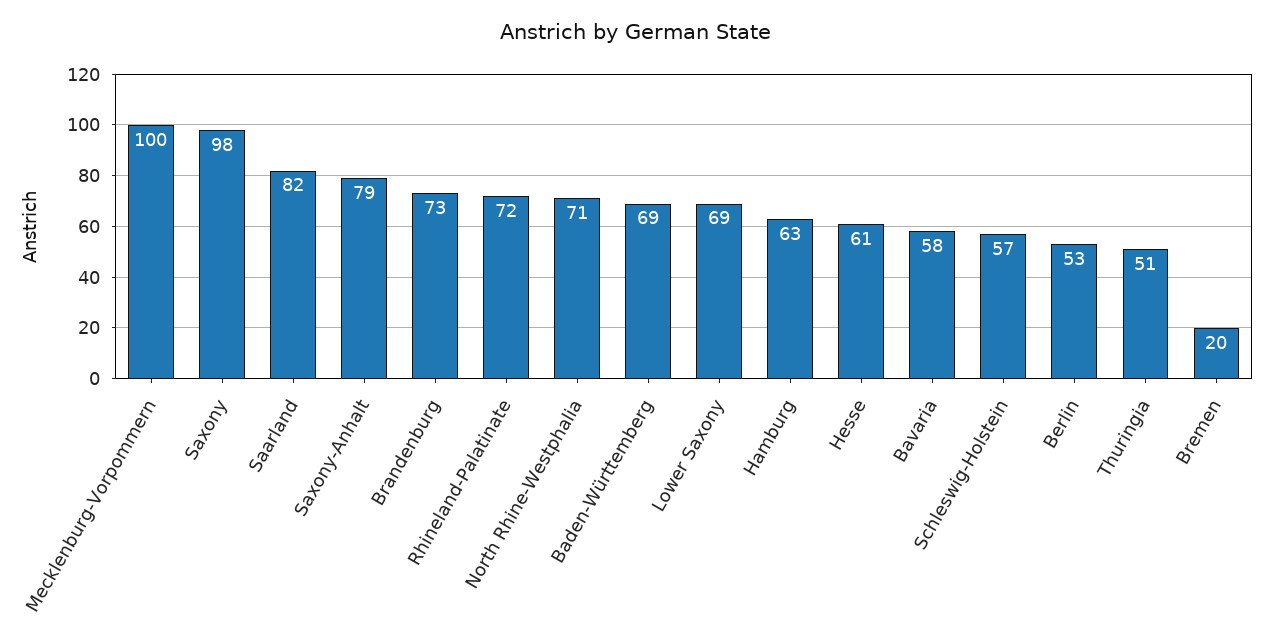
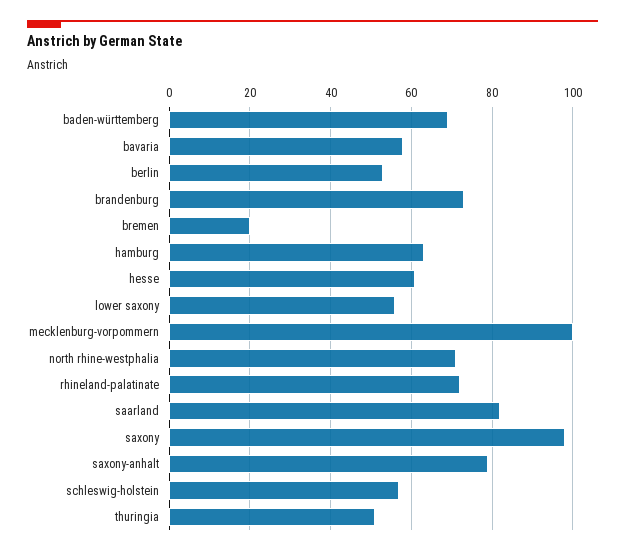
  {
    "Mecklenburg-Vorpommern": 100,
    "Saxony": 98,
    "Saarland": 82,
    "Saxony-Anhalt": 79,
    "Brandenburg": 73,
    "Rhineland-Palatinate": 72,
    "North Rhine-Westphalia": 71,
    "Baden-Württemberg": 69,
-   "Lower Saxony": 69,
+   "Lower Saxony": 55,
    "Hamburg": 63,
    "Hesse": 61,
    "Bavaria": 58,
    "Schleswig-Holstein": 57,
    "Berlin": 53,
    "Thuringia": 51,
    "Bremen": 20
  }

